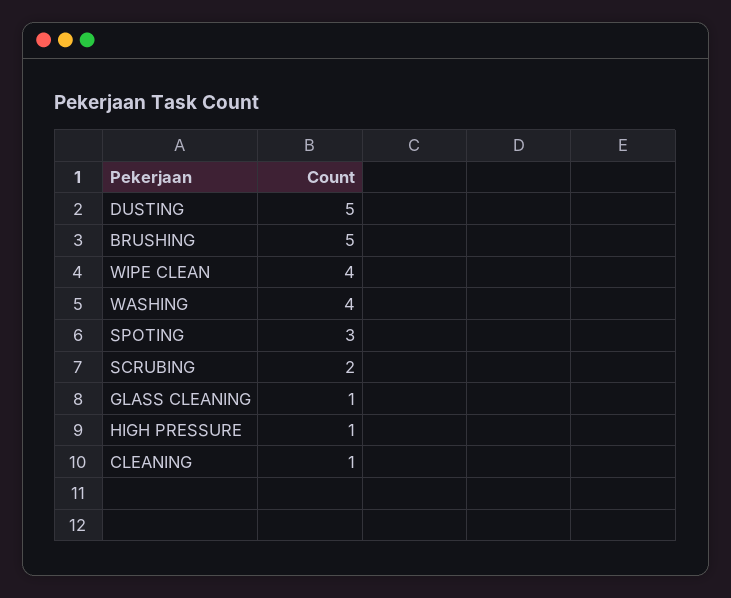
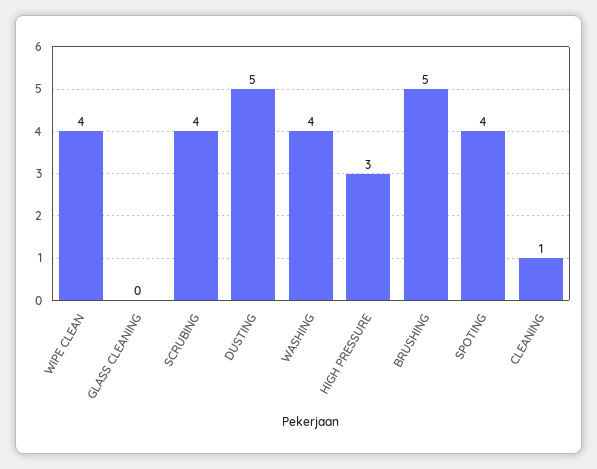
  {
    "DUSTING": 5,
    "BRUSHING": 5,
    "WIPE CLEAN": 4,
    "WASHING": 4,
-   "SPOTING": 3,
+   "SPOTING": 4,
-   "SCRUBING": 2,
+   "SCRUBING": 4,
-   "GLASS CLEANING": 1,
+   "GLASS CLEANING": 0,
-   "HIGH PRESSURE": 1,
+   "HIGH PRESSURE": 3,
    "CLEANING": 1
  }

